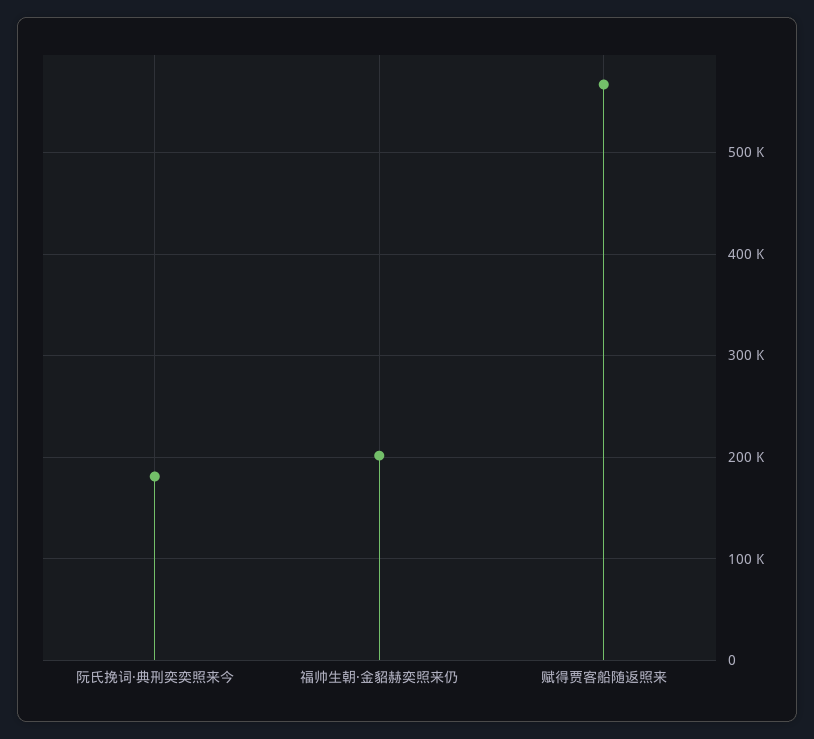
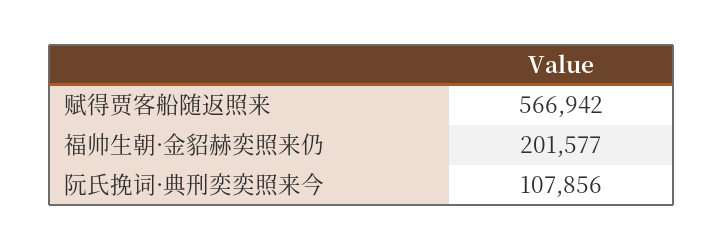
  {
-   "阮氏挽词·典刑奕奕照来今": 180000,
+   "阮氏挽词·典刑奕奕照来今": 107856,
    "福帅生朝·金貂赫奕照来仍": 201577,
    "赋得贾客船随返照来": 566942
  }

